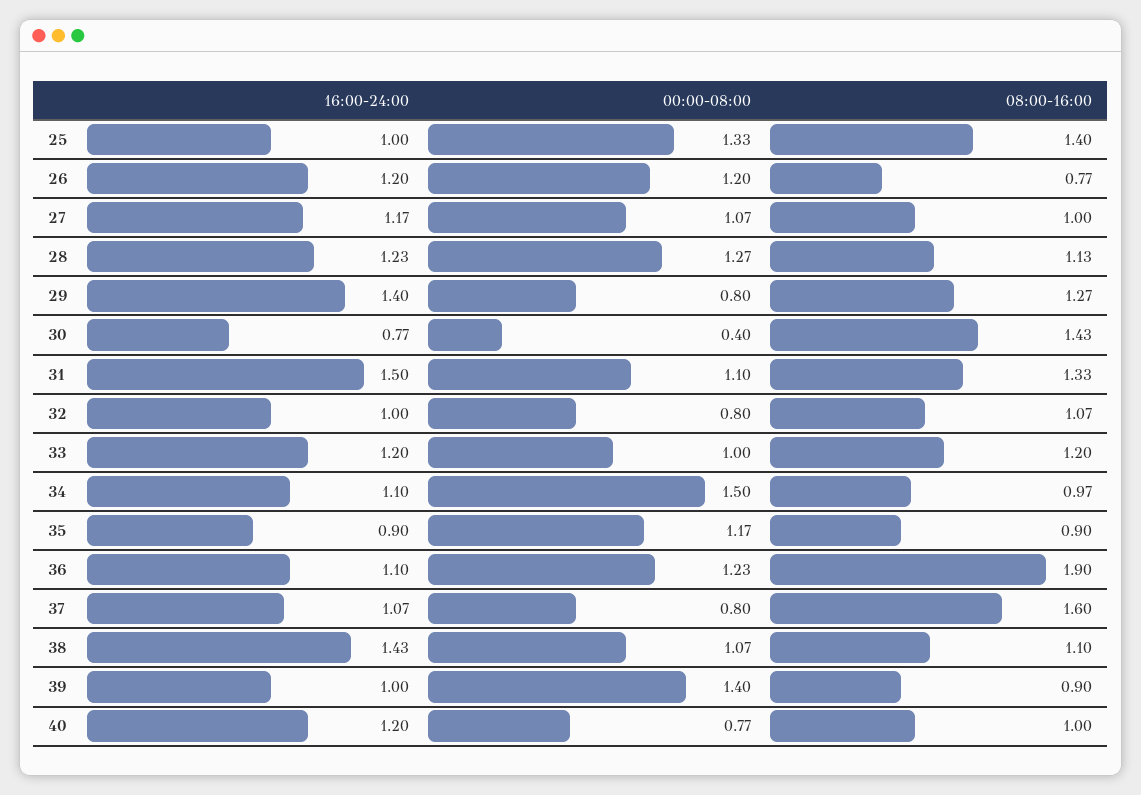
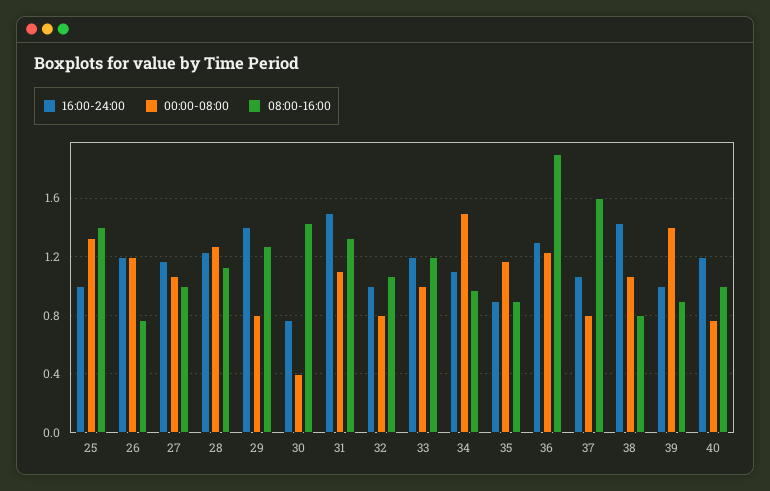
  {
    "16:00-24:00": {
      "25": 1,
      "26": 1.2,
      "27": 1.17,
      "28": 1.23,
      "29": 1.4,
      "30": 0.77,
      "31": 1.5,
      "32": 1,
      "33": 1.2,
      "34": 1.1,
      "35": 0.9,
-     "36": 1.1,
+     "36": 1.3,
      "37": 1.07,
      "38": 1.43,
      "39": 1,
      "40": 1.2
    },
    "00:00-08:00": {
      "25": 1.33,
      "26": 1.2,
      "27": 1.07,
      "28": 1.27,
      "29": 0.8,
      "30": 0.4,
      "31": 1.1,
      "32": 0.8,
      "33": 1,
      "34": 1.5,
      "35": 1.17,
      "36": 1.23,
      "37": 0.8,
      "38": 1.07,
      "39": 1.4,
      "40": 0.77
    },
    "08:00-16:00": {
      "25": 1.4,
      "26": 0.77,
      "27": 1,
      "28": 1.13,
      "29": 1.27,
      "30": 1.43,
      "31": 1.33,
      "32": 1.07,
      "33": 1.2,
      "34": 0.97,
      "35": 0.9,
      "36": 1.9,
      "37": 1.6,
-     "38": 1.1,
+     "38": 0.8,
      "39": 0.9,
      "40": 1
    }
  }

